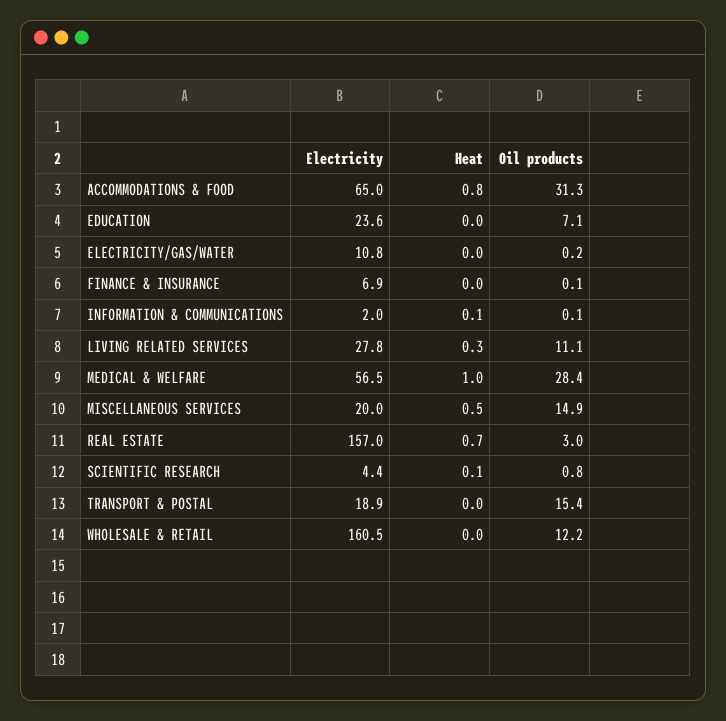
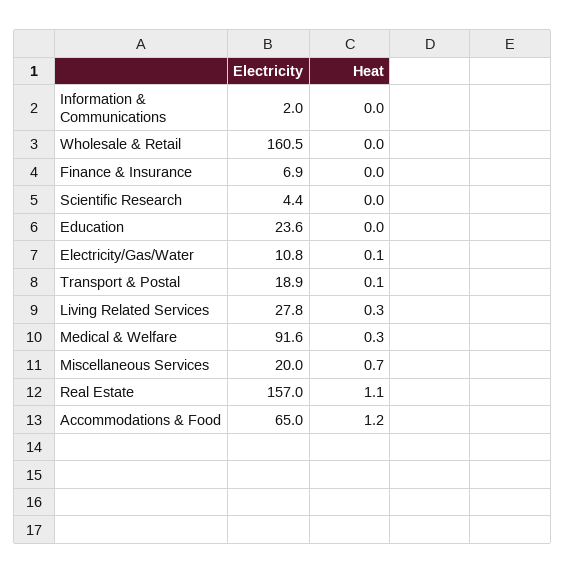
  {
    "Electricity": {
      "ACCOMMODATIONS & FOOD": 65,
      "EDUCATION": 23.6,
      "ELECTRICITY/GAS/WATER": 10.8,
      "FINANCE & INSURANCE": 6.9,
      "INFORMATION & COMMUNICATIONS": 2,
      "LIVING RELATED SERVICES": 27.8,
-     "MEDICAL & WELFARE": 56.5,
+     "MEDICAL & WELFARE": 91.6,
      "MISCELLANEOUS SERVICES": 20,
      "REAL ESTATE": 157,
      "SCIENTIFIC RESEARCH": 4.4,
      "TRANSPORT & POSTAL": 18.9,
      "WHOLESALE & RETAIL": 160.5
    },
    "Heat": {
-     "ACCOMMODATIONS & FOOD": 0.8,
+     "ACCOMMODATIONS & FOOD": 1.2,
      "EDUCATION": 0,
-     "ELECTRICITY/GAS/WATER": 0,
+     "ELECTRICITY/GAS/WATER": 0.1,
      "FINANCE & INSURANCE": 0,
-     "INFORMATION & COMMUNICATIONS": 0.1,
+     "INFORMATION & COMMUNICATIONS": 0,
      "LIVING RELATED SERVICES": 0.3,
-     "MEDICAL & WELFARE": 1,
+     "MEDICAL & WELFARE": 0.3,
-     "MISCELLANEOUS SERVICES": 0.5,
+     "MISCELLANEOUS SERVICES": 0.7,
-     "REAL ESTATE": 0.7,
+     "REAL ESTATE": 1.1,
-     "SCIENTIFIC RESEARCH": 0.1,
+     "SCIENTIFIC RESEARCH": 0,
-     "TRANSPORT & POSTAL": 0,
+     "TRANSPORT & POSTAL": 0.1,
      "WHOLESALE & RETAIL": 0
-   },
+   }
-   "Oil products": {
-     "ACCOMMODATIONS & FOOD": 31.3,
-     "EDUCATION": 7.1,
-     "ELECTRICITY/GAS/WATER": 0.2,
-     "FINANCE & INSURANCE": 0.1,
-     "INFORMATION & COMMUNICATIONS": 0.1,
-     "LIVING RELATED SERVICES": 11.1,
-     "MEDICAL & WELFARE": 28.4,
-     "MISCELLANEOUS SERVICES": 14.9,
-     "REAL ESTATE": 3,
-     "SCIENTIFIC RESEARCH": 0.8,
-     "TRANSPORT & POSTAL": 15.4,
-     "WHOLESALE & RETAIL": 12.2
-   }
  }

